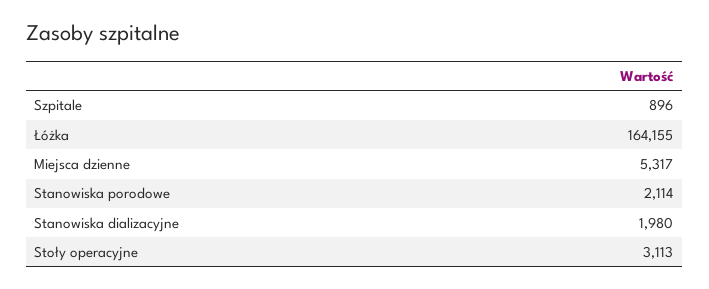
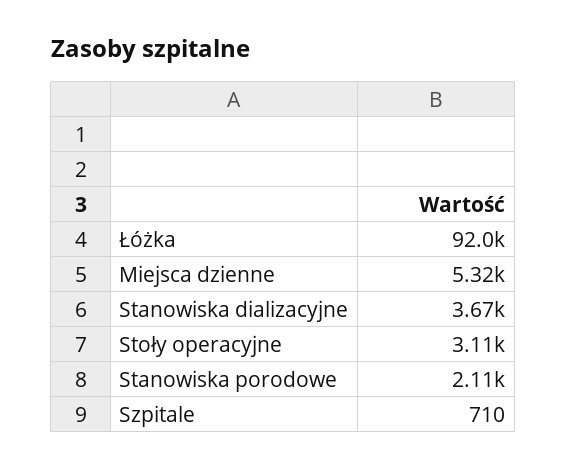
  {
-   "Szpitale": 896,
+   "Szpitale": 710,
-   "Łóżka": 164155,
+   "Łóżka": 92000,
    "Miejsca dzienne": 5317,
    "Stanowiska porodowe": 2114,
-   "Stanowiska dializacyjne": 1980,
+   "Stanowiska dializacyjne": 3670,
    "Stoły operacyjne": 3113
  }

